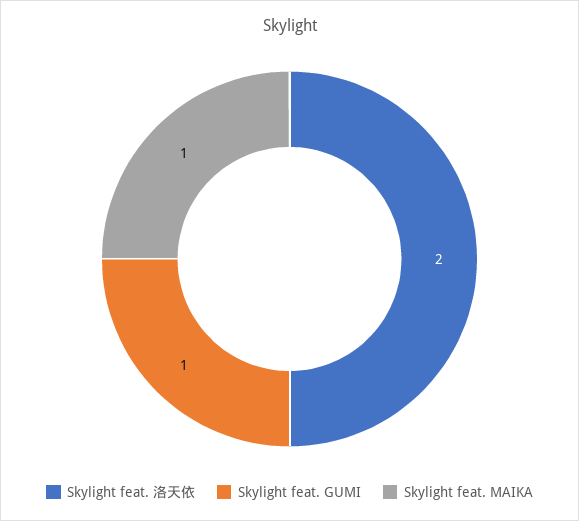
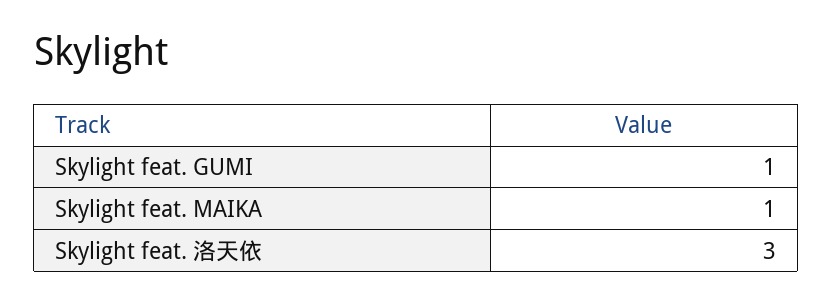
  {
-   "Skylight feat. 洛天依": 2,
+   "Skylight feat. 洛天依": 3,
    "Skylight feat. GUMI": 1,
    "Skylight feat. MAIKA": 1
  }

